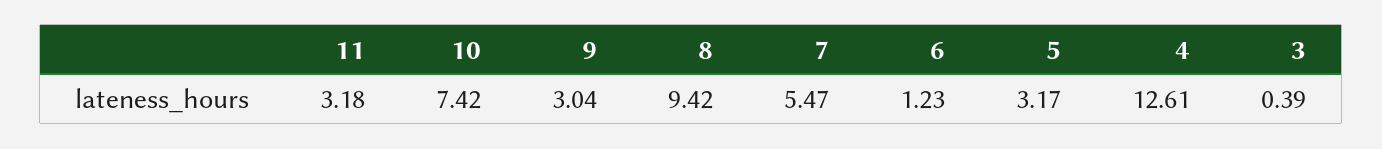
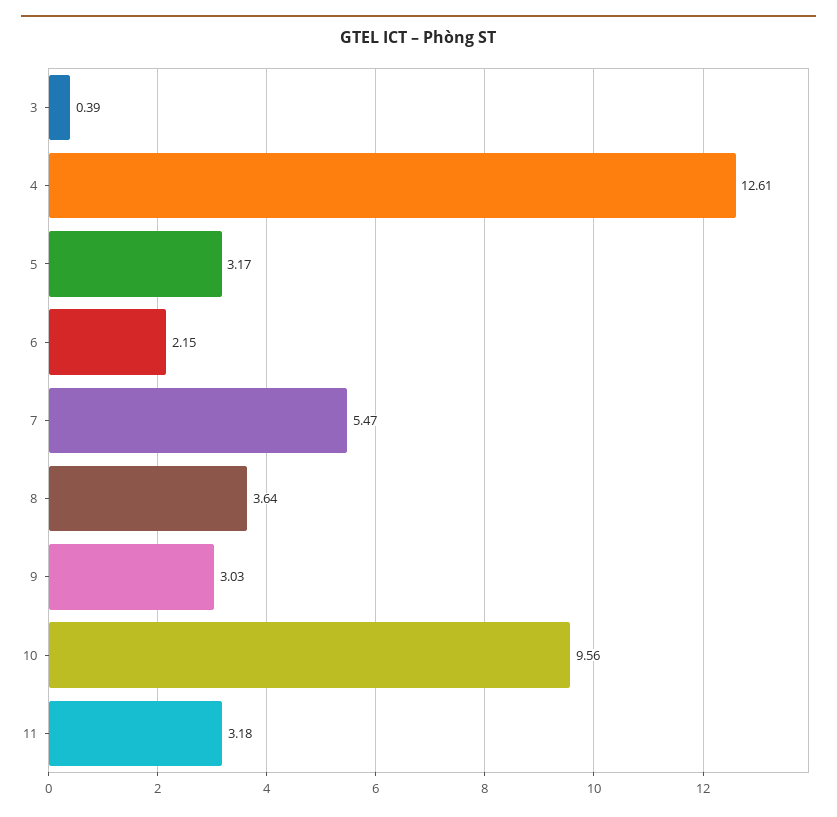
  {
    "11": 3.18,
-   "10": 7.42,
+   "10": 9.56,
-   "9": 3.04,
+   "9": 3.03,
-   "8": 9.42,
+   "8": 3.64,
    "7": 5.47,
-   "6": 1.23,
+   "6": 2.15,
    "5": 3.17,
    "4": 12.61,
    "3": 0.39
  }

